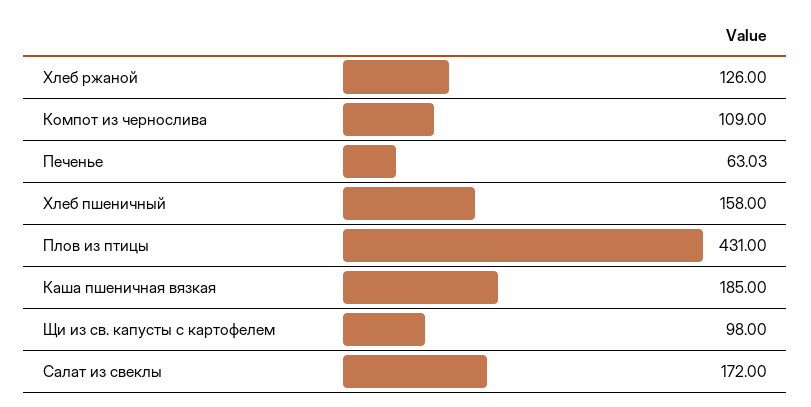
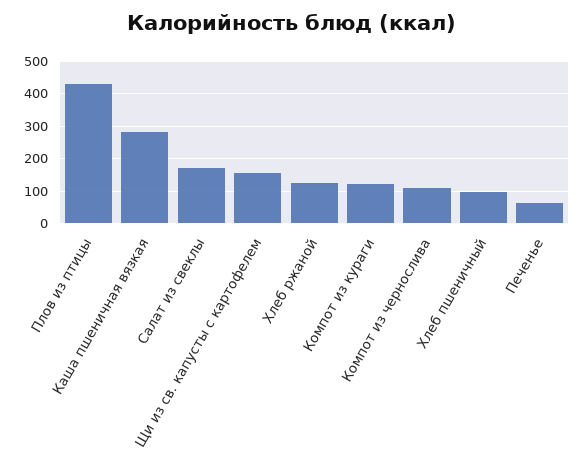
  {
    "Хлеб ржаной": 126,
    "Компот из чернослива": 109,
    "Печенье": 63.03,
-   "Хлеб пшеничный": 158,
+   "Хлеб пшеничный": 100,
    "Плов из птицы": 431,
-   "Каша пшеничная вязкая": 185,
+   "Каша пшеничная вязкая": 280,
-   "Щи из св. капусты с картофелем": 98,
+   "Щи из св. капусты с картофелем": 160,
-   "Салат из свеклы": 172
+   "Салат из свеклы": 172,
+   "Компот из кураги": 120
  }

